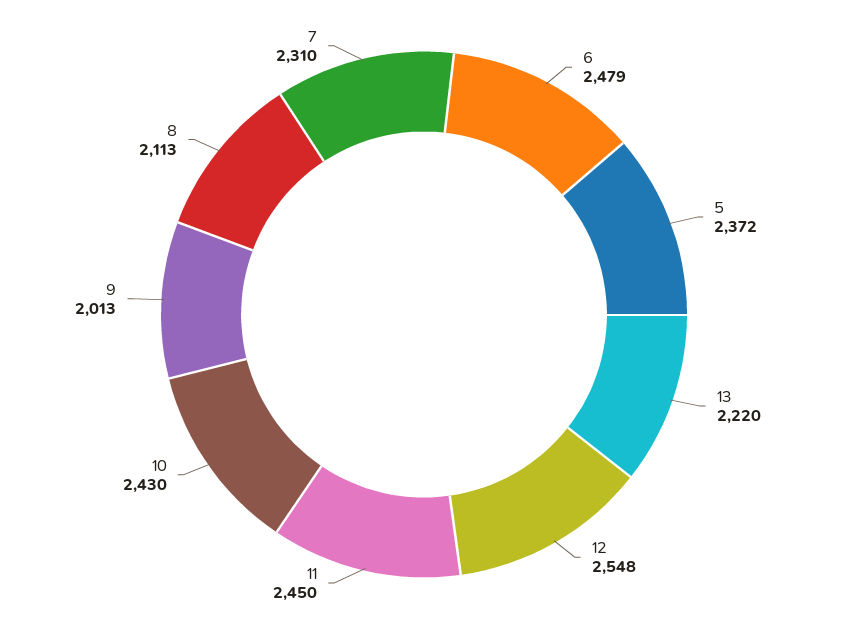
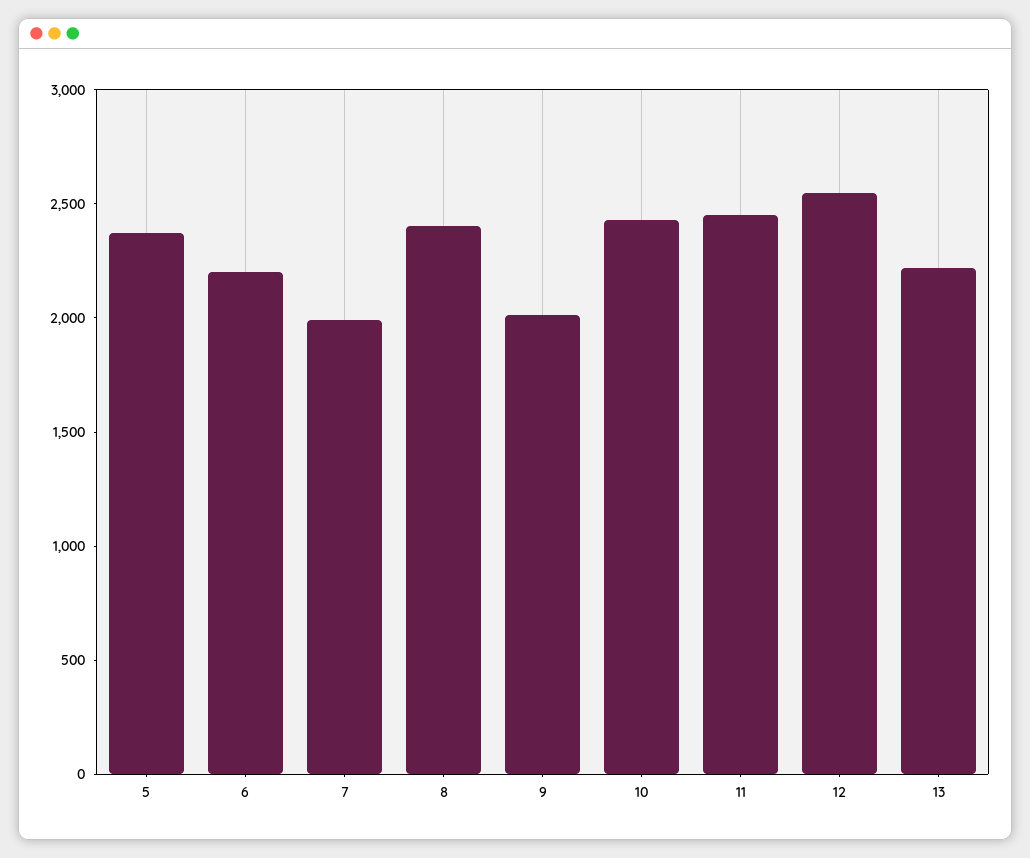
  {
-   "6": 2479,
+   "6": 2200,
    "5": 2372,
    "13": 2220,
    "12": 2548,
    "11": 2450,
    "10": 2430,
    "9": 2013,
-   "8": 2113,
+   "8": 2400,
-   "7": 2310
+   "7": 2000
  }

